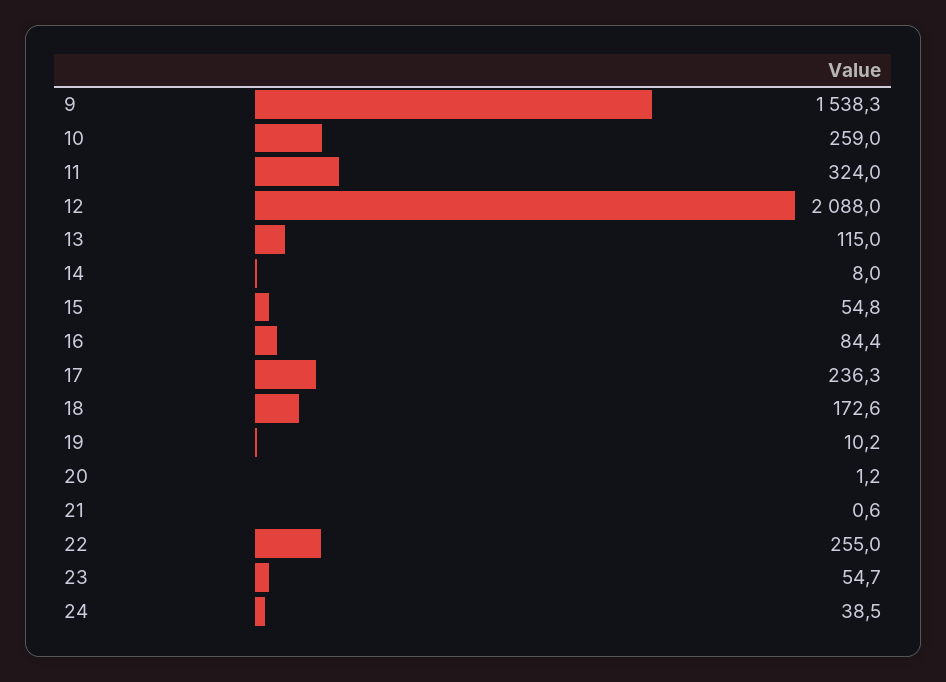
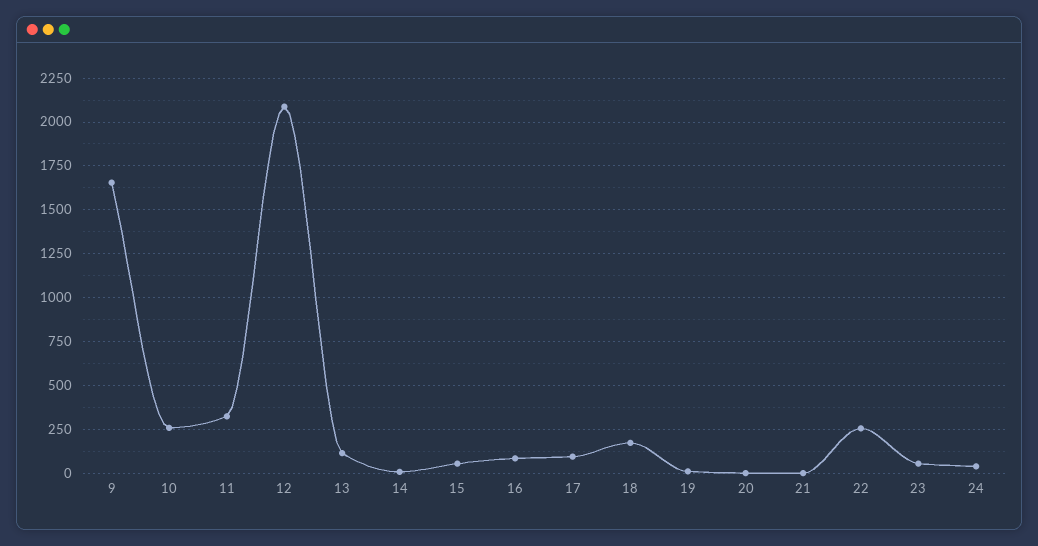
  {
-   "9": 1538.3,
+   "9": 1650,
    "10": 259,
    "11": 324,
    "12": 2088,
    "13": 115,
    "14": 8,
    "15": 54.8,
    "16": 84.4,
-   "17": 236.3,
+   "17": 100,
    "18": 172.6,
    "19": 10.2,
    "20": 1.2,
    "21": 0.6,
    "22": 255,
    "23": 54.7,
    "24": 38.5
  }

